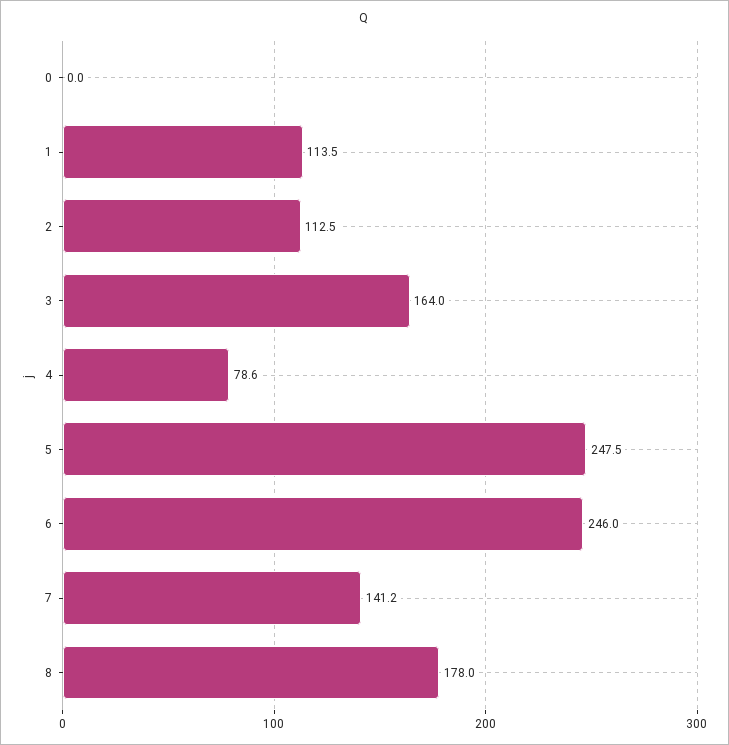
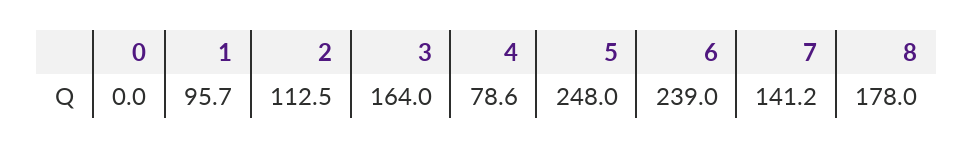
  {
    "0": 0,
-   "1": 113.5,
+   "1": 95.7,
    "2": 112.5,
    "3": 164,
    "4": 78.6,
-   "5": 247.5,
+   "5": 248,
-   "6": 246,
+   "6": 239,
    "7": 141.2,
    "8": 178
  }

